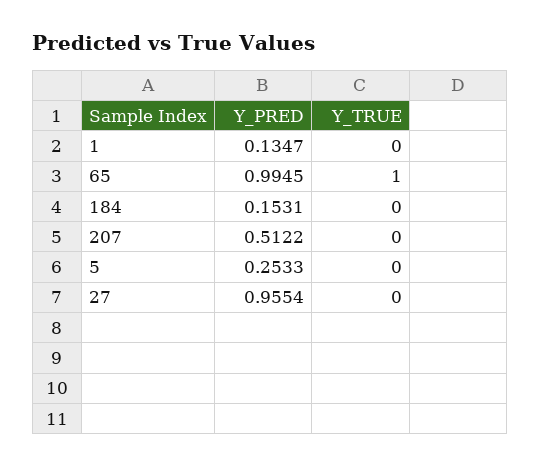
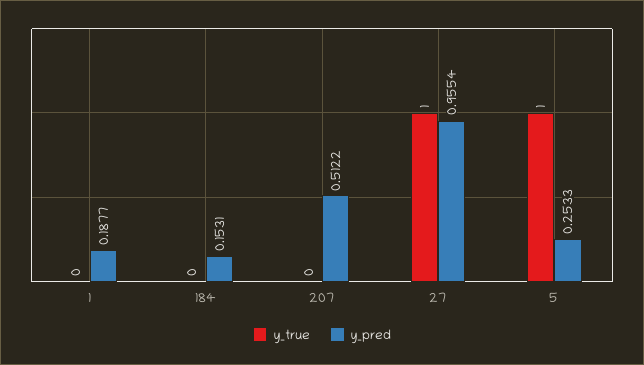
  {
    "Y_PRED": {
-     "1": 0.1347,
+     "1": 0.1877,
-     "65": 0.9945,
      "184": 0.1531,
      "207": 0.5122,
      "5": 0.2533,
      "27": 0.9554
    },
    "Y_TRUE": {
      "1": 0,
-     "65": 1,
      "184": 0,
      "207": 0,
-     "5": 0,
+     "5": 1,
-     "27": 0
+     "27": 1
    }
  }

